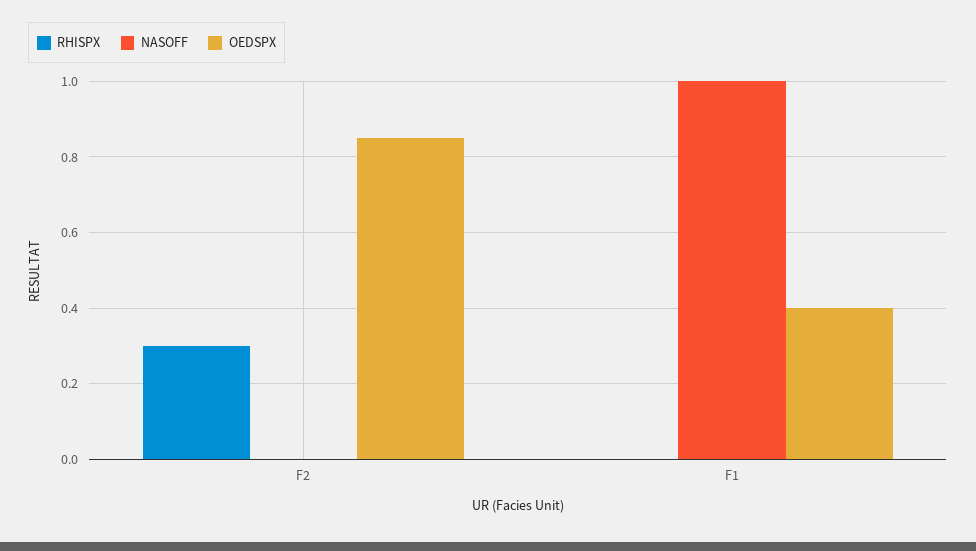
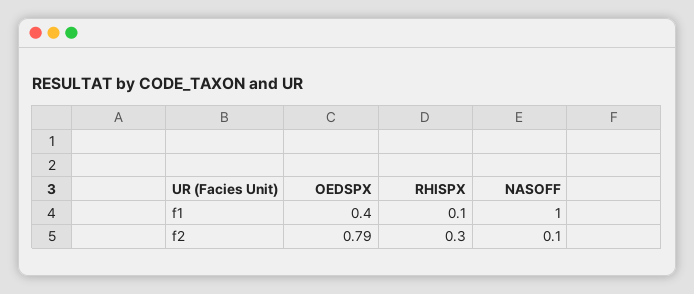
  {
    "RHISPX": {
      "F2": 0.3,
-     "F1": 0
+     "F1": 0.1
    },
    "NASOFF": {
-     "F2": 0,
+     "F2": 0.1,
      "F1": 1
    },
    "OEDSPX": {
-     "F2": 0.85,
+     "F2": 0.79,
      "F1": 0.4
    }
  }

